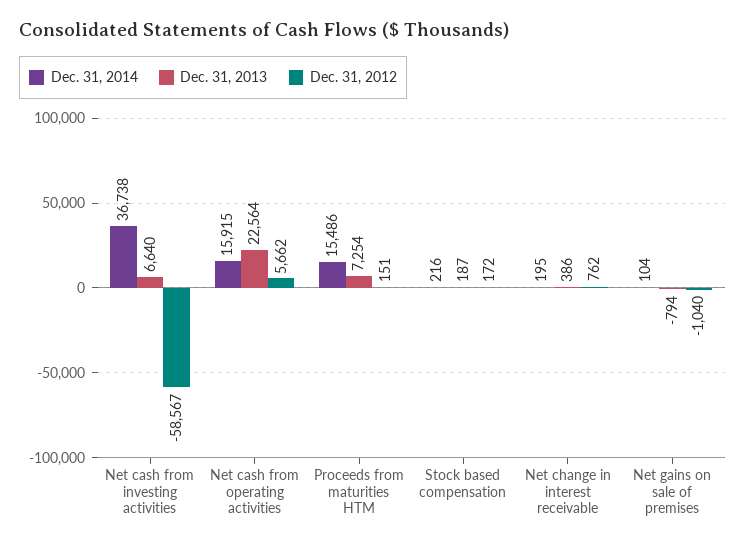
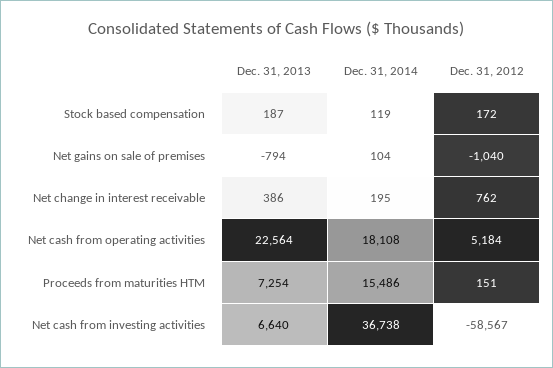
  {
    "Dec. 31, 2014": {
      "Net cash from investing activities": 36738,
-     "Net cash from operating activities": 15915,
+     "Net cash from operating activities": 18108,
      "Proceeds from maturities HTM": 15486,
-     "Stock based compensation": 216,
+     "Stock based compensation": 119,
      "Net change in interest receivable": 195,
      "Net gains on sale of premises": 104
    },
    "Dec. 31, 2013": {
      "Net cash from investing activities": 6640,
      "Net cash from operating activities": 22564,
      "Proceeds from maturities HTM": 7254,
      "Stock based compensation": 187,
      "Net change in interest receivable": 386,
      "Net gains on sale of premises": -794
    },
    "Dec. 31, 2012": {
      "Net cash from investing activities": -58567,
-     "Net cash from operating activities": 5662,
+     "Net cash from operating activities": 5184,
      "Proceeds from maturities HTM": 151,
      "Stock based compensation": 172,
      "Net change in interest receivable": 762,
      "Net gains on sale of premises": -1040
    }
  }

